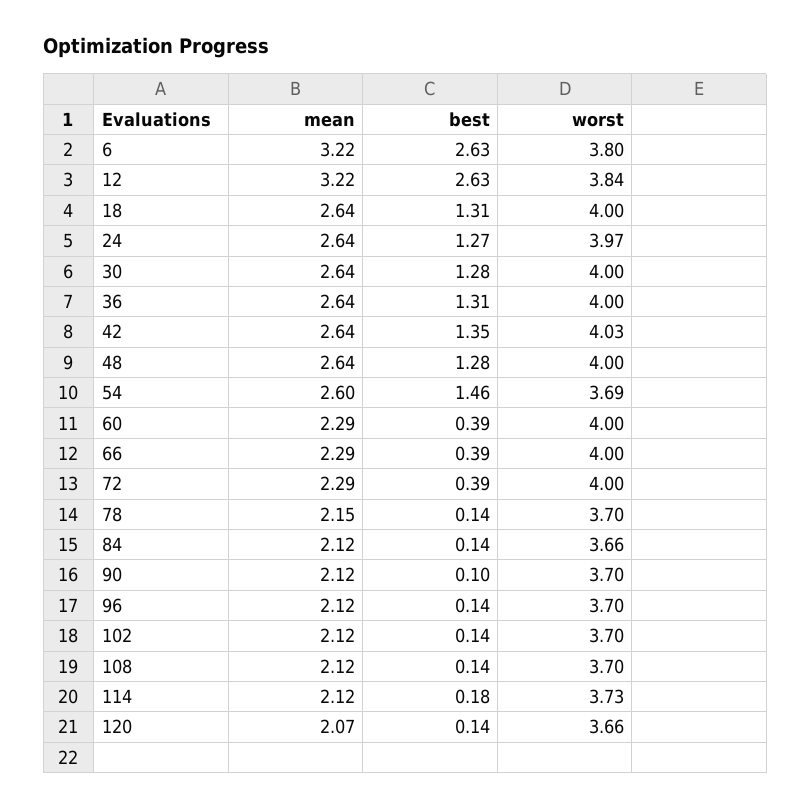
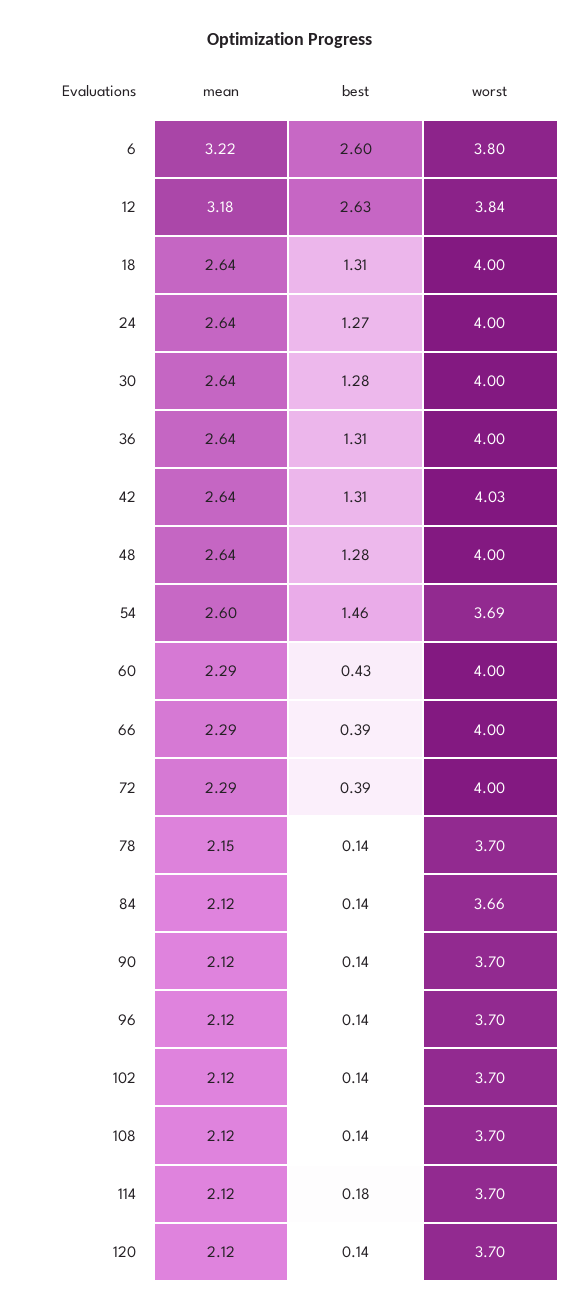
  {
    "mean": {
      "6": 3.22,
-     "12": 3.22,
+     "12": 3.18,
      "18": 2.64,
      "24": 2.64,
      "30": 2.64,
      "36": 2.64,
      "42": 2.64,
      "48": 2.64,
      "54": 2.6,
      "60": 2.29,
      "66": 2.29,
      "72": 2.29,
      "78": 2.15,
      "84": 2.12,
      "90": 2.12,
      "96": 2.12,
      "102": 2.12,
      "108": 2.12,
      "114": 2.12,
-     "120": 2.07
+     "120": 2.12
    },
    "best": {
-     "6": 2.63,
+     "6": 2.6,
      "12": 2.63,
      "18": 1.31,
      "24": 1.27,
      "30": 1.28,
      "36": 1.31,
-     "42": 1.35,
+     "42": 1.31,
      "48": 1.28,
      "54": 1.46,
-     "60": 0.39,
+     "60": 0.43,
      "66": 0.39,
      "72": 0.39,
      "78": 0.14,
      "84": 0.14,
-     "90": 0.1,
+     "90": 0.14,
      "96": 0.14,
      "102": 0.14,
      "108": 0.14,
      "114": 0.18,
      "120": 0.14
    },
    "worst": {
      "6": 3.8,
      "12": 3.84,
      "18": 4,
-     "24": 3.97,
+     "24": 4,
      "30": 4,
      "36": 4,
      "42": 4.03,
      "48": 4,
      "54": 3.69,
      "60": 4,
      "66": 4,
      "72": 4,
      "78": 3.7,
      "84": 3.66,
      "90": 3.7,
      "96": 3.7,
      "102": 3.7,
      "108": 3.7,
-     "114": 3.73,
+     "114": 3.7,
-     "120": 3.66
+     "120": 3.7
    }
  }

